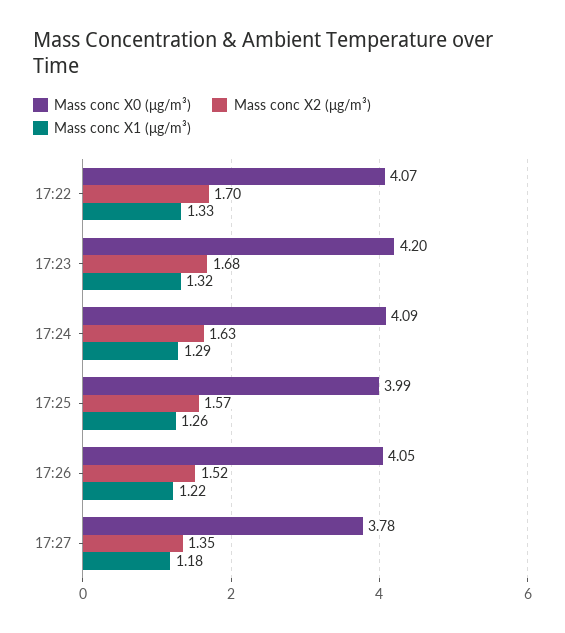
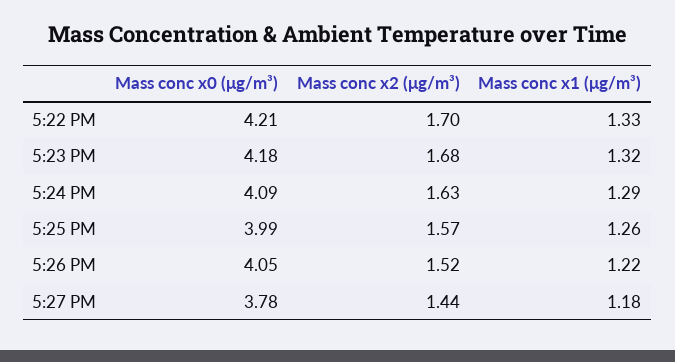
  {
    "Mass conc X0 (μg/m³)": {
-     "17:22": 4.07,
+     "17:22": 4.21,
-     "17:23": 4.2,
+     "17:23": 4.18,
      "17:24": 4.09,
      "17:25": 3.99,
      "17:26": 4.05,
      "17:27": 3.78
    },
    "Mass conc X2 (μg/m³)": {
      "17:22": 1.7,
      "17:23": 1.68,
      "17:24": 1.63,
      "17:25": 1.57,
      "17:26": 1.52,
-     "17:27": 1.35
+     "17:27": 1.44
    },
    "Mass conc X1 (μg/m³)": {
      "17:22": 1.33,
      "17:23": 1.32,
      "17:24": 1.29,
      "17:25": 1.26,
      "17:26": 1.22,
      "17:27": 1.18
    }
  }

